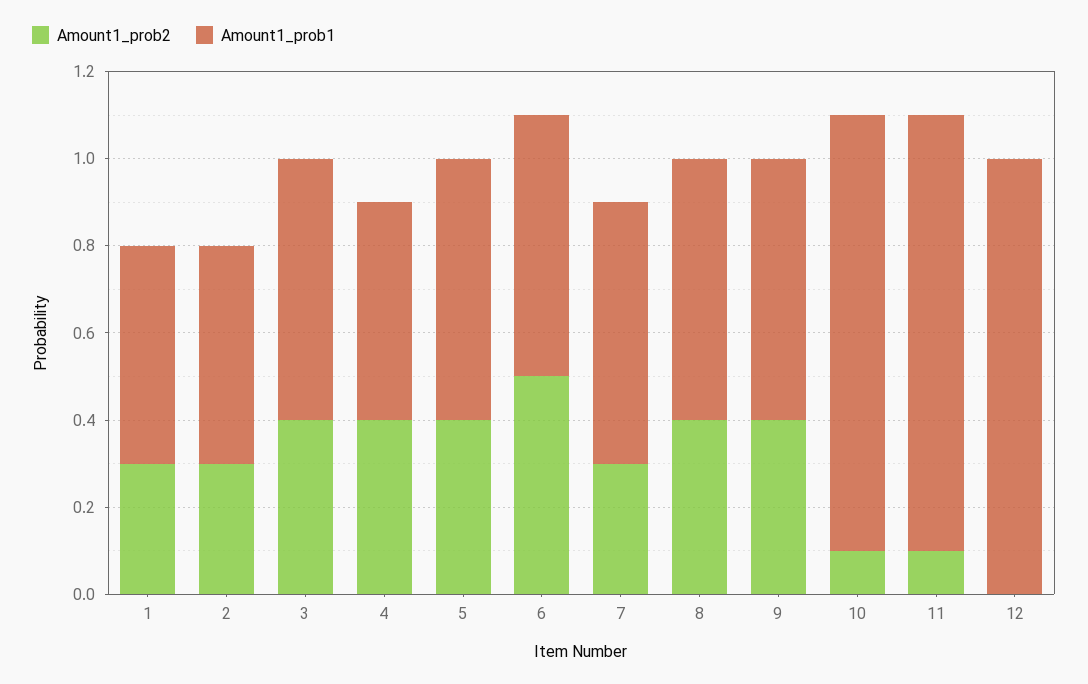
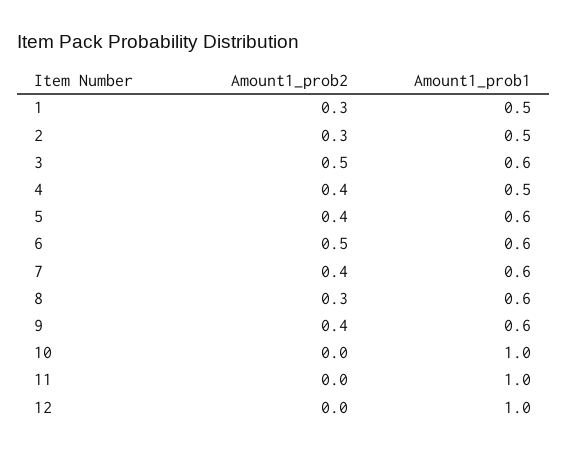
  {
    "Amount1_prob2": {
      "1": 0.3,
      "2": 0.3,
-     "3": 0.4,
+     "3": 0.5,
      "4": 0.4,
      "5": 0.4,
      "6": 0.5,
-     "7": 0.3,
+     "7": 0.4,
-     "8": 0.4,
+     "8": 0.3,
      "9": 0.4,
-     "10": 0.1,
+     "10": 0,
-     "11": 0.1,
+     "11": 0,
      "12": 0
    },
    "Amount1_prob1": {
      "1": 0.5,
      "2": 0.5,
      "3": 0.6,
      "4": 0.5,
      "5": 0.6,
      "6": 0.6,
      "7": 0.6,
      "8": 0.6,
      "9": 0.6,
      "10": 1,
      "11": 1,
      "12": 1
    }
  }

